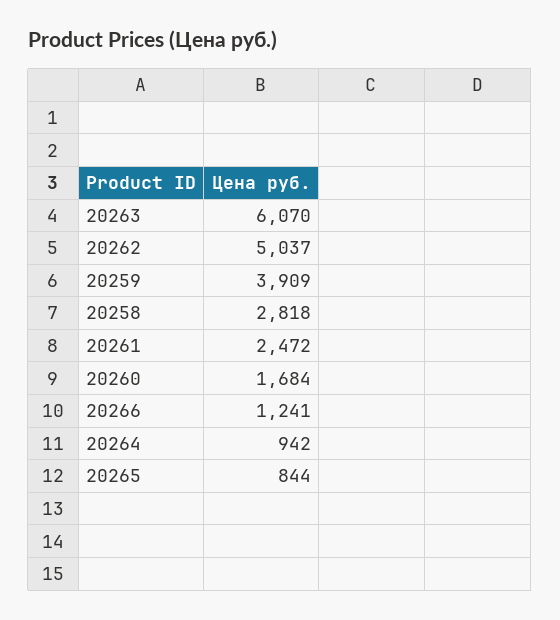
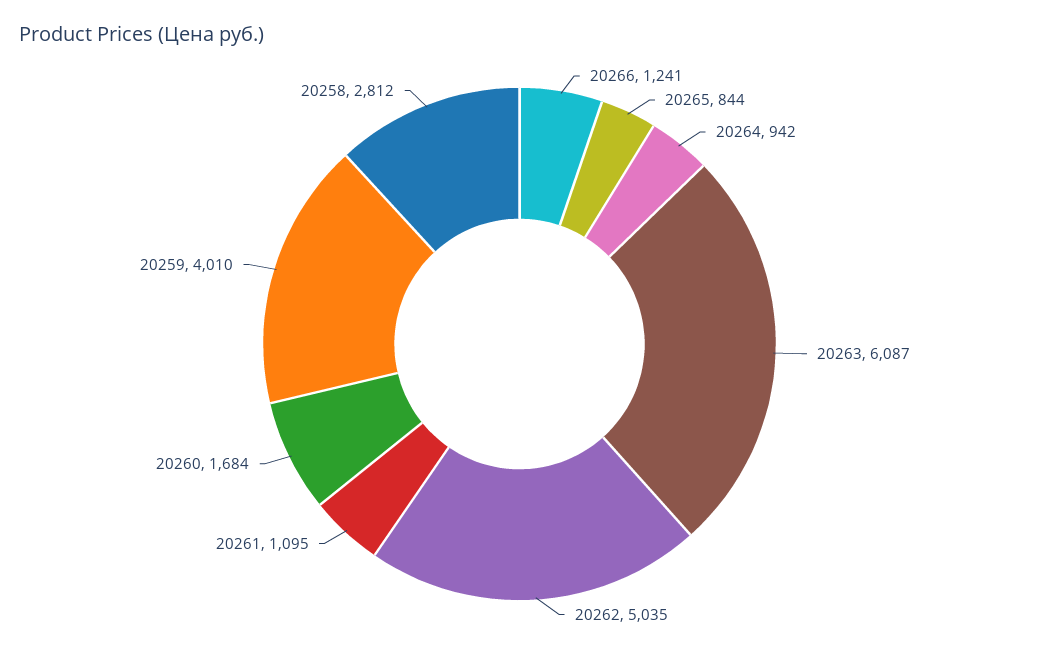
  {
-   "20263": 6070,
+   "20263": 6087,
-   "20262": 5037,
+   "20262": 5035,
-   "20259": 3909,
+   "20259": 4010,
-   "20258": 2818,
+   "20258": 2812,
-   "20261": 2472,
+   "20261": 1095,
    "20260": 1684,
    "20266": 1241,
    "20264": 942,
    "20265": 844
  }

